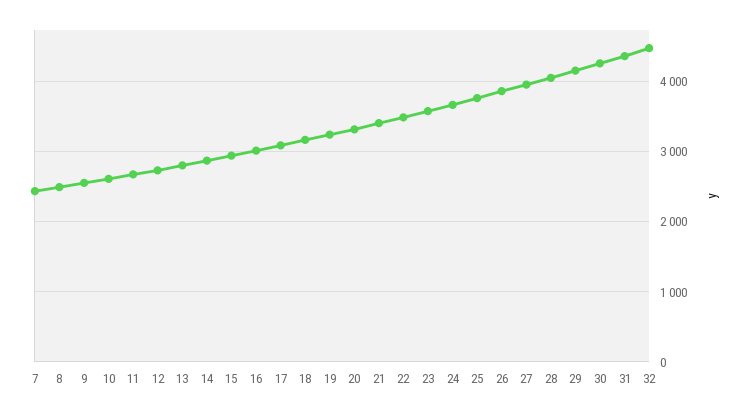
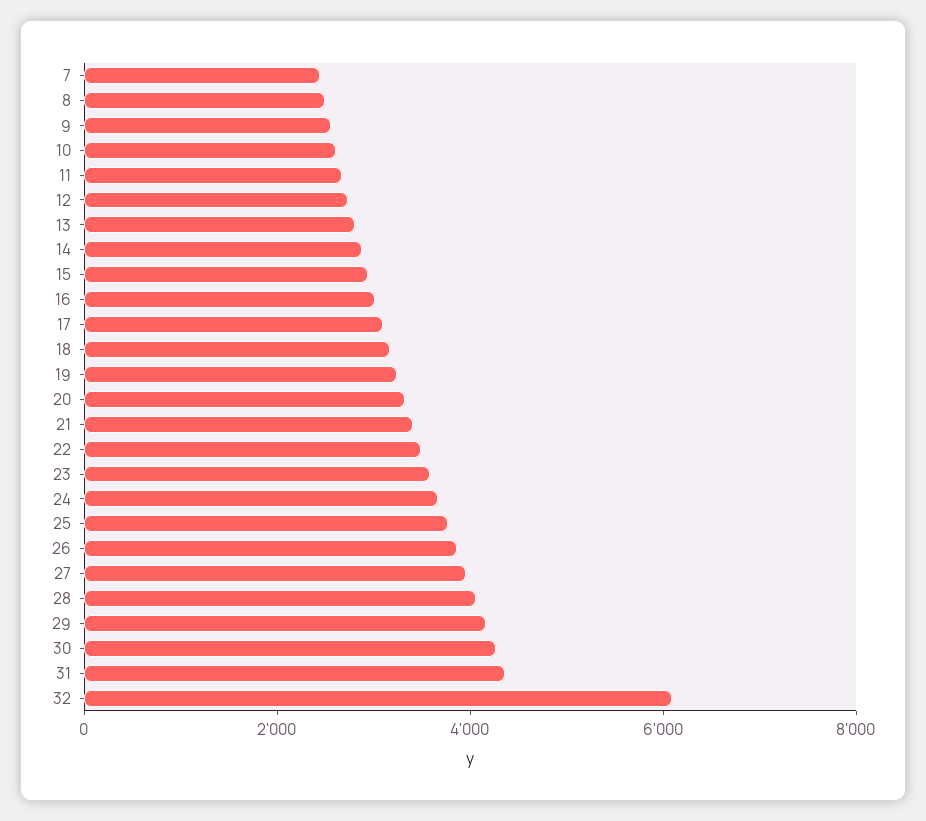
  {
    "7": 2400,
    "8": 2500,
    "9": 2600,
    "10": 2600,
    "11": 2700,
    "12": 2700,
    "13": 2800,
    "14": 2900,
    "15": 2900,
    "16": 3000,
    "17": 3100,
    "18": 3200,
    "19": 3200,
    "20": 3300,
    "21": 3400,
    "22": 3500,
    "23": 3600,
    "24": 3700,
    "25": 3800,
    "26": 3900,
    "27": 4000,
    "28": 4100,
    "29": 4200,
    "30": 4300,
    "31": 4400,
-   "32": 4500
+   "32": 6000
  }

